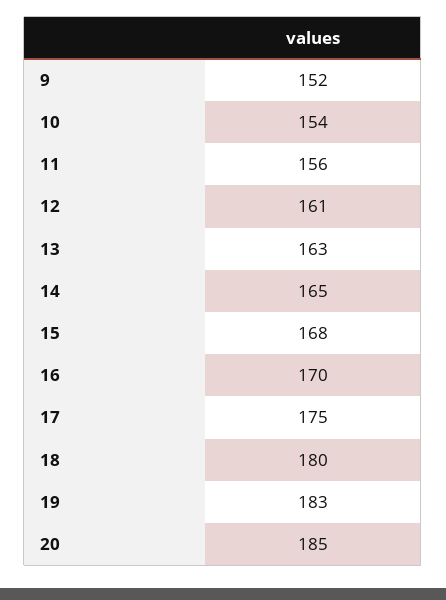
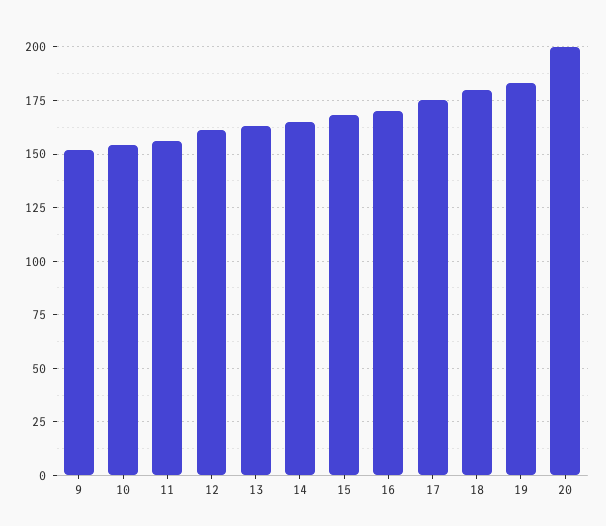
  {
    "9": 152,
    "10": 154,
    "11": 156,
    "12": 161,
    "13": 163,
    "14": 165,
    "15": 168,
    "16": 170,
    "17": 175,
    "18": 180,
    "19": 183,
-   "20": 185
+   "20": 200
  }

